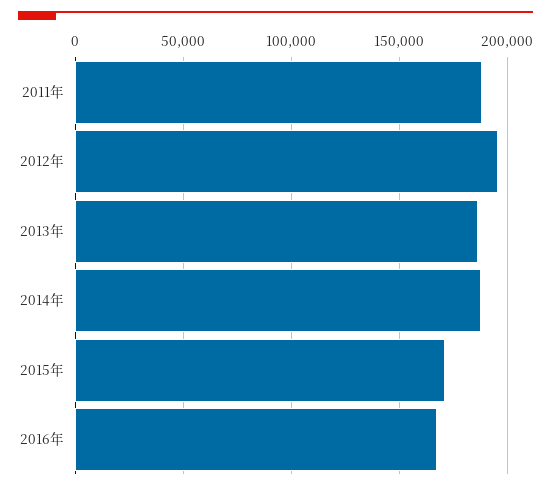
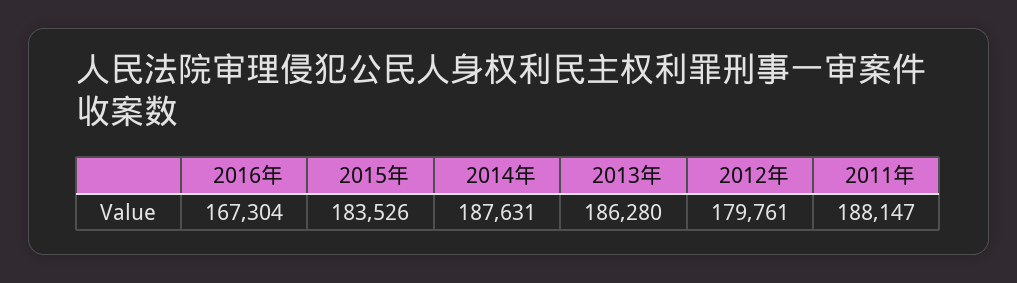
  {
    "2011年": 188147,
-   "2012年": 195000,
+   "2012年": 179761,
    "2013年": 186280,
    "2014年": 187631,
-   "2015年": 170000,
+   "2015年": 183526,
    "2016年": 167304
  }

